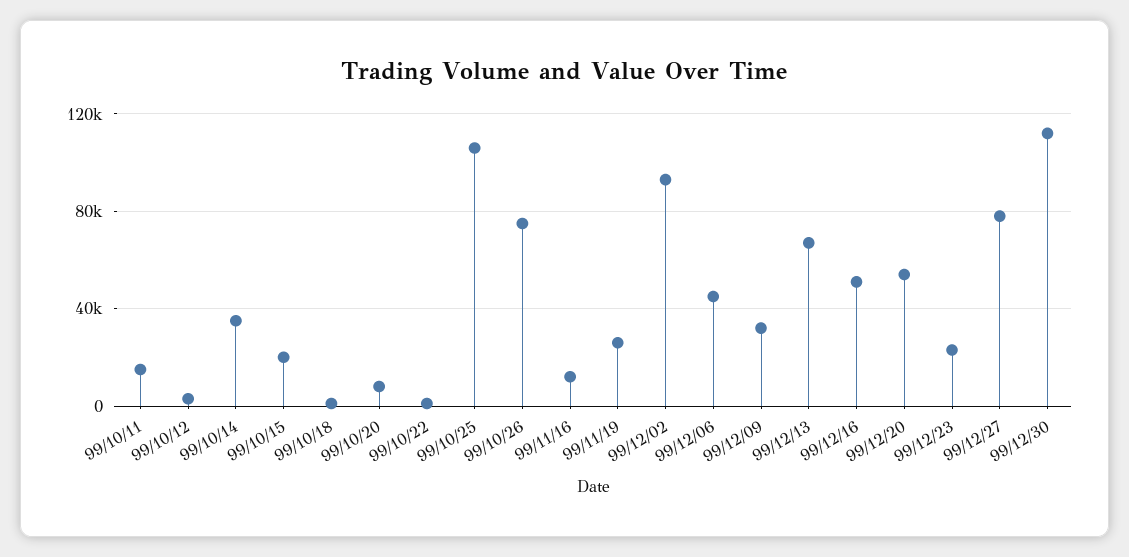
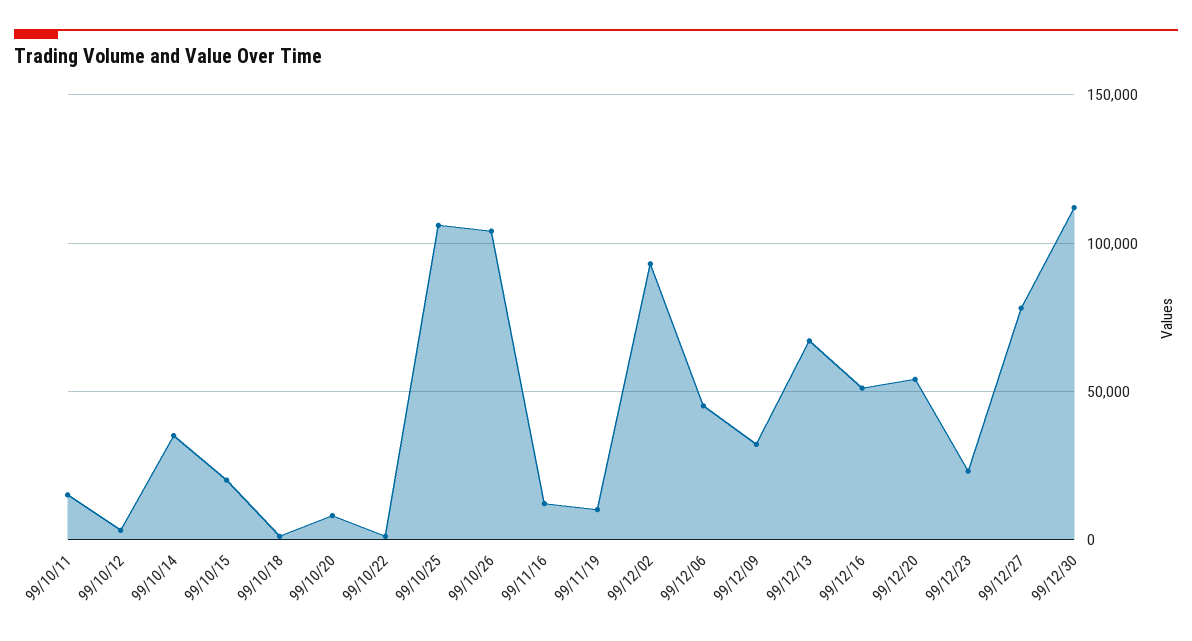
  {
    "99/10/11": 15000,
    "99/10/12": 5000,
    "99/10/14": 35000,
    "99/10/15": 20000,
    "99/10/18": 0,
    "99/10/20": 10000,
    "99/10/22": 0,
    "99/10/25": 105000,
-   "99/10/26": 75000,
+   "99/10/26": 105000,
    "99/11/16": 10000,
-   "99/11/19": 25000,
+   "99/11/19": 10000,
    "99/12/02": 95000,
    "99/12/06": 45000,
    "99/12/09": 30000,
    "99/12/13": 65000,
    "99/12/16": 50000,
    "99/12/20": 55000,
    "99/12/23": 25000,
    "99/12/27": 80000,
    "99/12/30": 110000
  }

